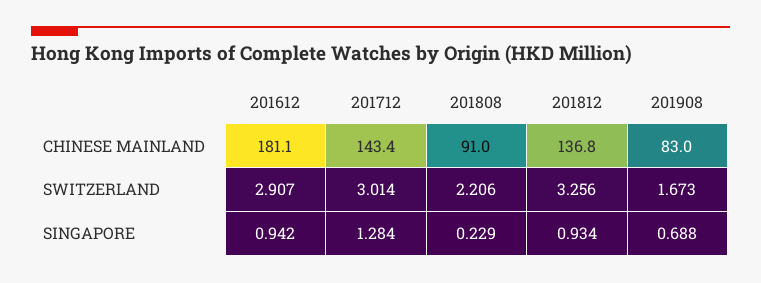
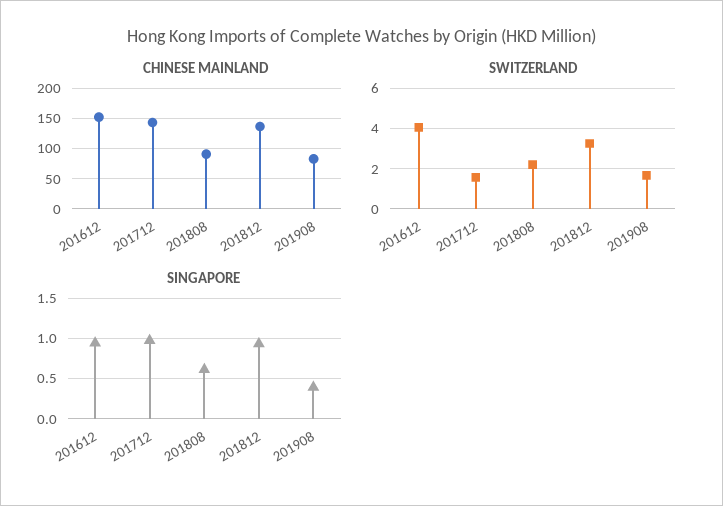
  {
    "CHINESE MAINLAND": {
-     "201612": 181.1,
+     "201612": 150,
      "201712": 143.4,
      "201808": 91,
      "201812": 136.8,
      "201908": 83
    },
    "SWITZERLAND": {
-     "201612": 2.907,
+     "201612": 4,
-     "201712": 3.014,
+     "201712": 1.5,
      "201808": 2.206,
      "201812": 3.256,
      "201908": 1.673
    },
    "SINGAPORE": {
      "201612": 0.942,
-     "201712": 1.284,
+     "201712": 1,
-     "201808": 0.229,
+     "201808": 0.6,
      "201812": 0.934,
-     "201908": 0.688
+     "201908": 0.4
    }
  }

